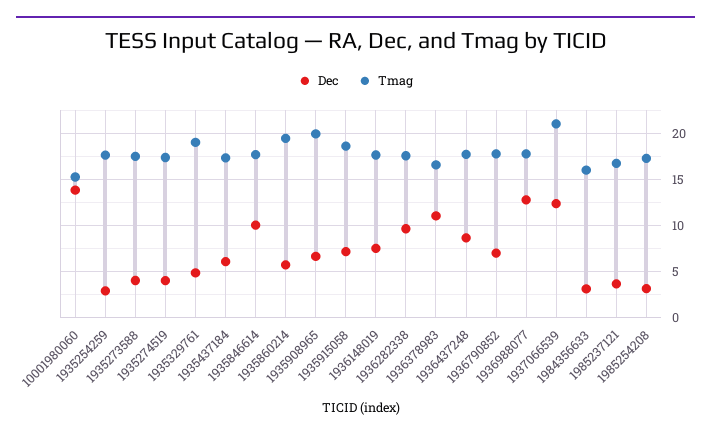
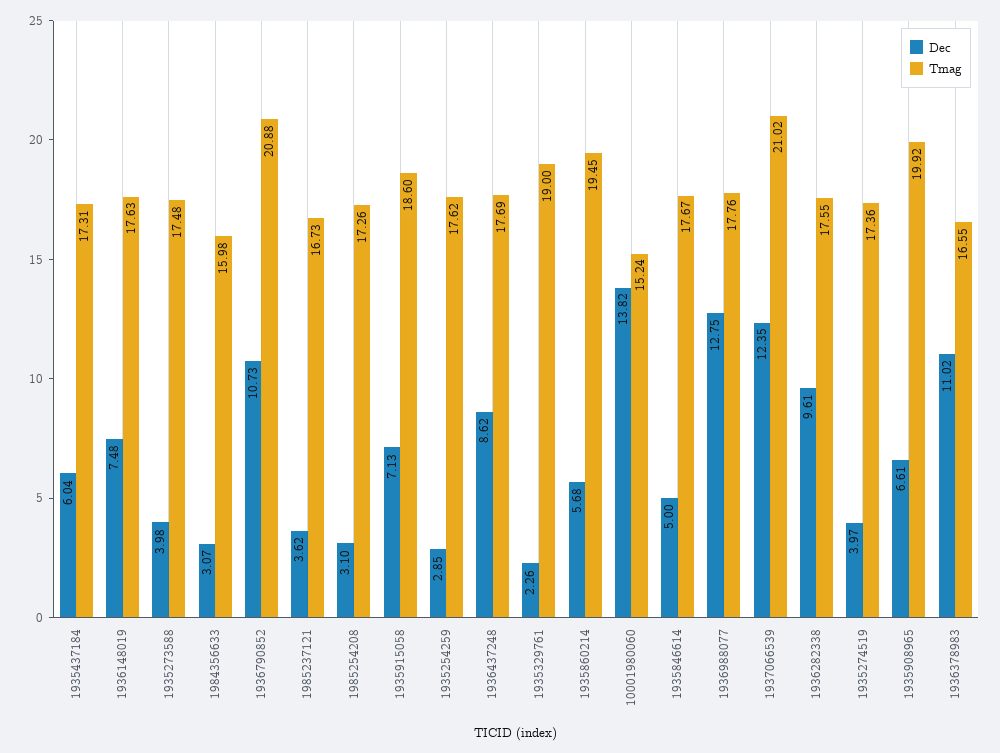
  {
    "Dec": {
      "10001980060": 13.82,
      "1935254259": 2.85,
      "1935273588": 3.98,
      "1935274519": 3.97,
-     "1935329761": 5,
+     "1935329761": 2.26,
      "1935437184": 6.04,
-     "1935846614": 10,
+     "1935846614": 5,
      "1935860214": 5.68,
      "1935908965": 6.61,
      "1935915058": 7.13,
      "1936148019": 7.48,
      "1936282338": 9.61,
      "1936378983": 11.02,
      "1936437248": 8.62,
-     "1936790852": 7,
+     "1936790852": 10.73,
      "1936988077": 12.75,
      "1937066539": 12.35,
      "1984356633": 3.07,
      "1985237121": 3.62,
      "1985254208": 3.1
    },
    "Tmag": {
      "10001980060": 15.24,
      "1935254259": 17.62,
      "1935273588": 17.48,
      "1935274519": 17.36,
      "1935329761": 19,
      "1935437184": 17.31,
      "1935846614": 17.67,
      "1935860214": 19.45,
      "1935908965": 19.92,
      "1935915058": 18.6,
      "1936148019": 17.63,
      "1936282338": 17.55,
      "1936378983": 16.55,
      "1936437248": 17.69,
-     "1936790852": 18,
+     "1936790852": 20.88,
      "1936988077": 17.76,
      "1937066539": 21.02,
      "1984356633": 15.98,
      "1985237121": 16.73,
      "1985254208": 17.26
    }
  }

